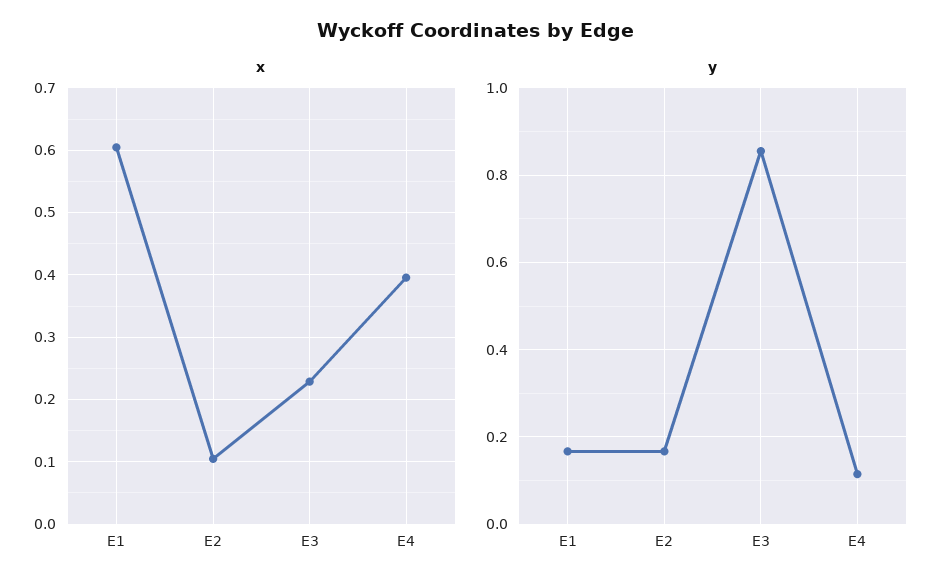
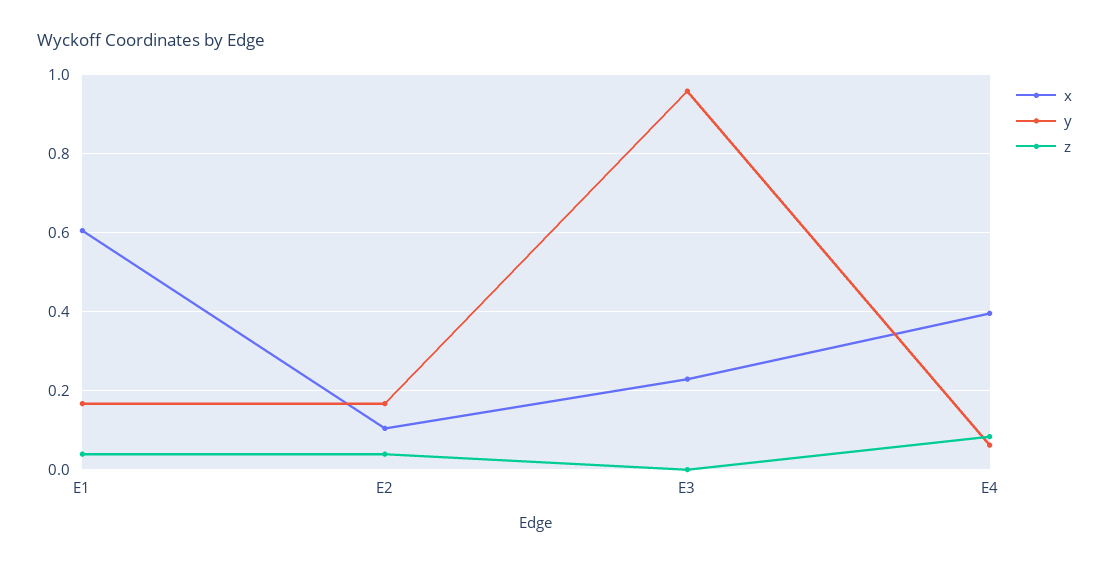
  {
    "x": {
      "E1": 0.6,
      "E2": 0.1,
      "E3": 0.23,
      "E4": 0.4
    },
    "y": {
      "E1": 0.16,
      "E2": 0.16,
-     "E3": 0.86,
+     "E3": 0.96,
-     "E4": 0.12
+     "E4": 0.06
-   }
+   },
+   "z": {
+     "E1": 0.04,
+     "E2": 0.04,
+     "E3": 0,
+     "E4": 0.08
+   }
  }

